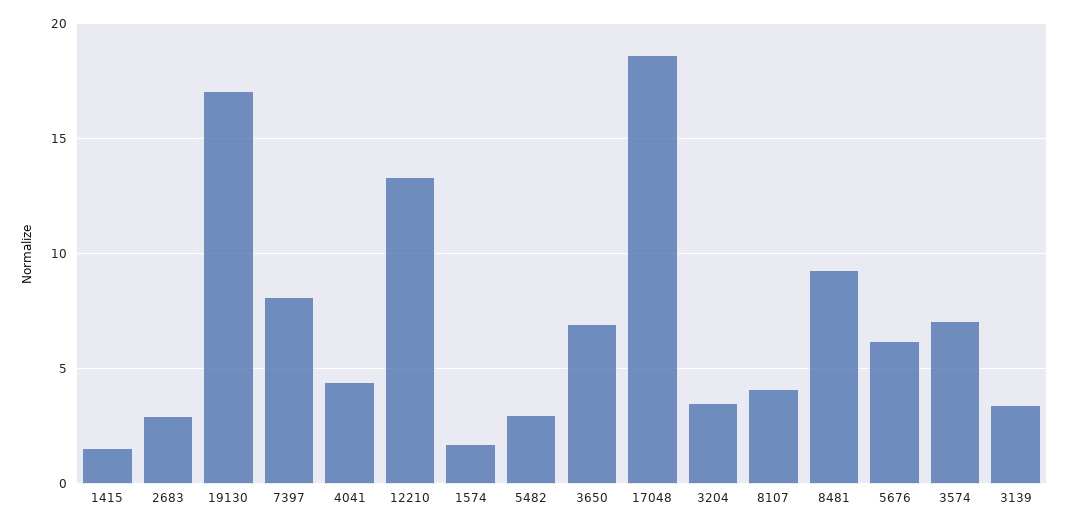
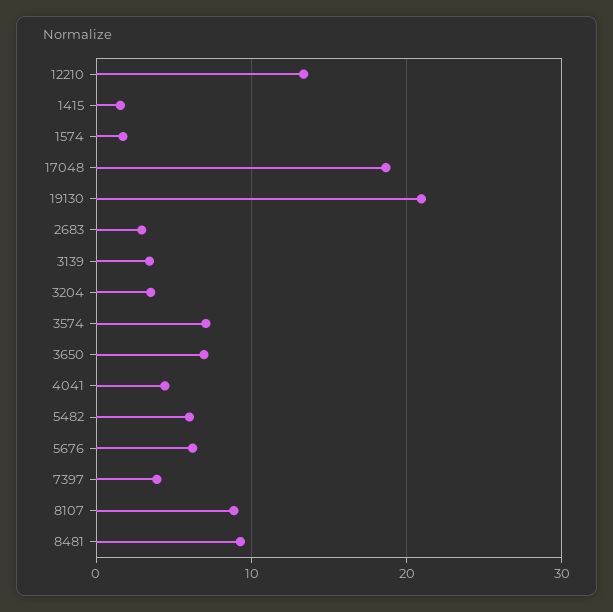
  {
    "1415": 1.5,
    "2683": 3,
-   "19130": 17,
+   "19130": 21,
-   "7397": 8,
+   "7397": 4,
    "4041": 4.5,
    "12210": 13.5,
    "1574": 1.5,
-   "5482": 3,
+   "5482": 6,
    "3650": 7,
    "17048": 18.5,
    "3204": 3.5,
-   "8107": 4,
+   "8107": 9,
    "8481": 9.5,
    "5676": 6,
    "3574": 7,
    "3139": 3.5
  }

